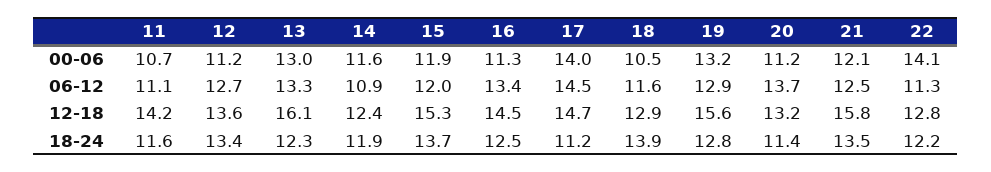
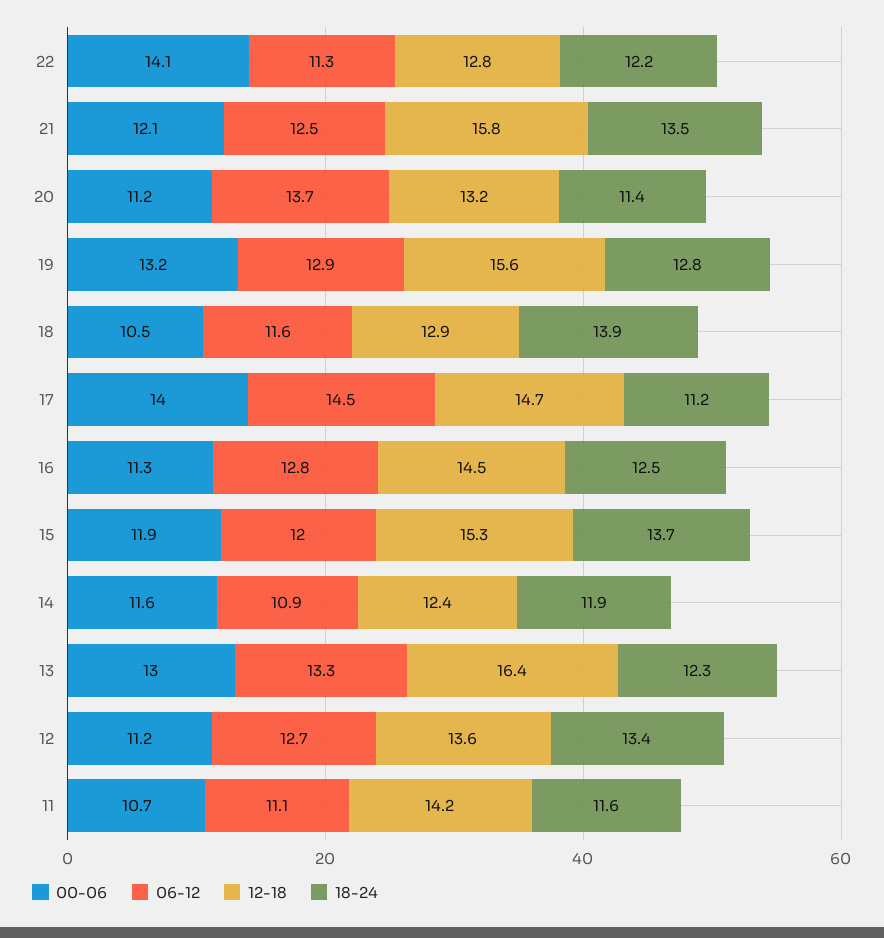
  {
    "00-06": {
      "11": 10.7,
      "12": 11.2,
      "13": 13,
      "14": 11.6,
      "15": 11.9,
      "16": 11.3,
      "17": 14,
      "18": 10.5,
      "19": 13.2,
      "20": 11.2,
      "21": 12.1,
      "22": 14.1
    },
    "06-12": {
      "11": 11.1,
      "12": 12.7,
      "13": 13.3,
      "14": 10.9,
      "15": 12,
-     "16": 13.4,
+     "16": 12.8,
      "17": 14.5,
      "18": 11.6,
      "19": 12.9,
      "20": 13.7,
      "21": 12.5,
      "22": 11.3
    },
    "12-18": {
      "11": 14.2,
      "12": 13.6,
-     "13": 16.1,
+     "13": 16.4,
      "14": 12.4,
      "15": 15.3,
      "16": 14.5,
      "17": 14.7,
      "18": 12.9,
      "19": 15.6,
      "20": 13.2,
      "21": 15.8,
      "22": 12.8
    },
    "18-24": {
      "11": 11.6,
      "12": 13.4,
      "13": 12.3,
      "14": 11.9,
      "15": 13.7,
      "16": 12.5,
      "17": 11.2,
      "18": 13.9,
      "19": 12.8,
      "20": 11.4,
      "21": 13.5,
      "22": 12.2
    }
  }

